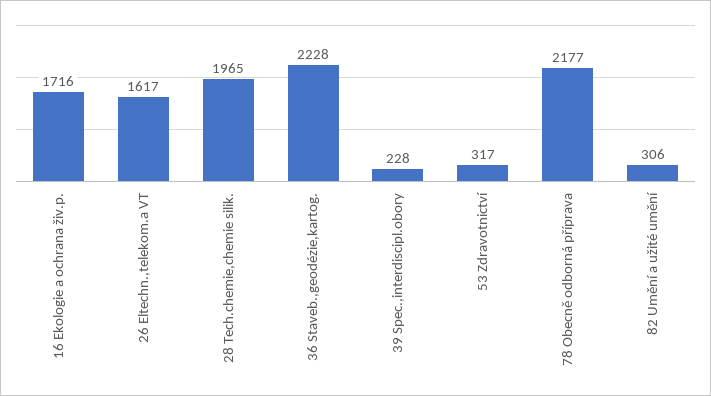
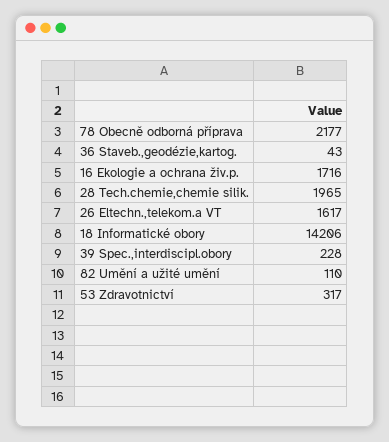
  {
    "16 Ekologie a ochrana živ.p.": 1716,
    "26 Eltechn.,telekom.a VT": 1617,
    "28 Tech.chemie,chemie silik.": 1965,
-   "36 Staveb.,geodézie,kartog.": 2228,
+   "36 Staveb.,geodézie,kartog.": 43,
    "39 Spec.,interdiscipl.obory": 228,
    "53 Zdravotnictví": 317,
    "78 Obecně odborná příprava": 2177,
-   "82 Umění a užité umění": 306
+   "82 Umění a užité umění": 110,
+   "18 Informatické obory": 14206
  }

